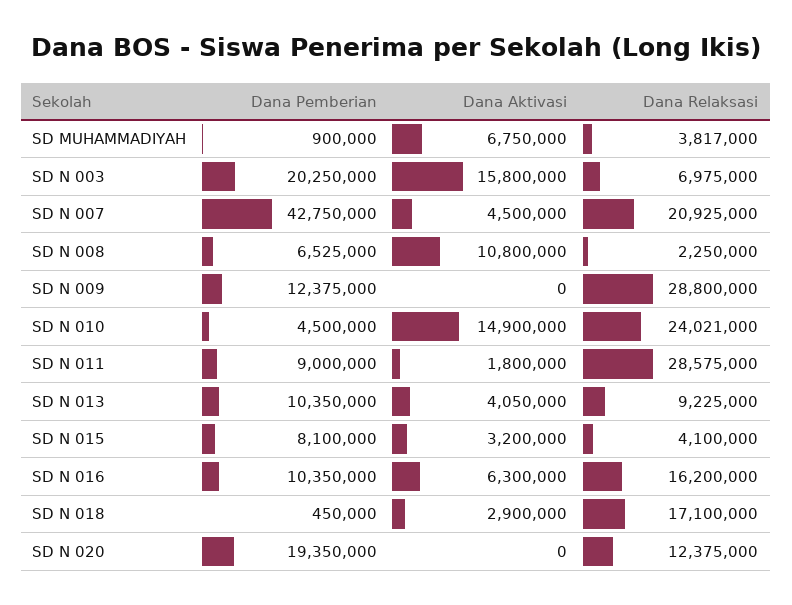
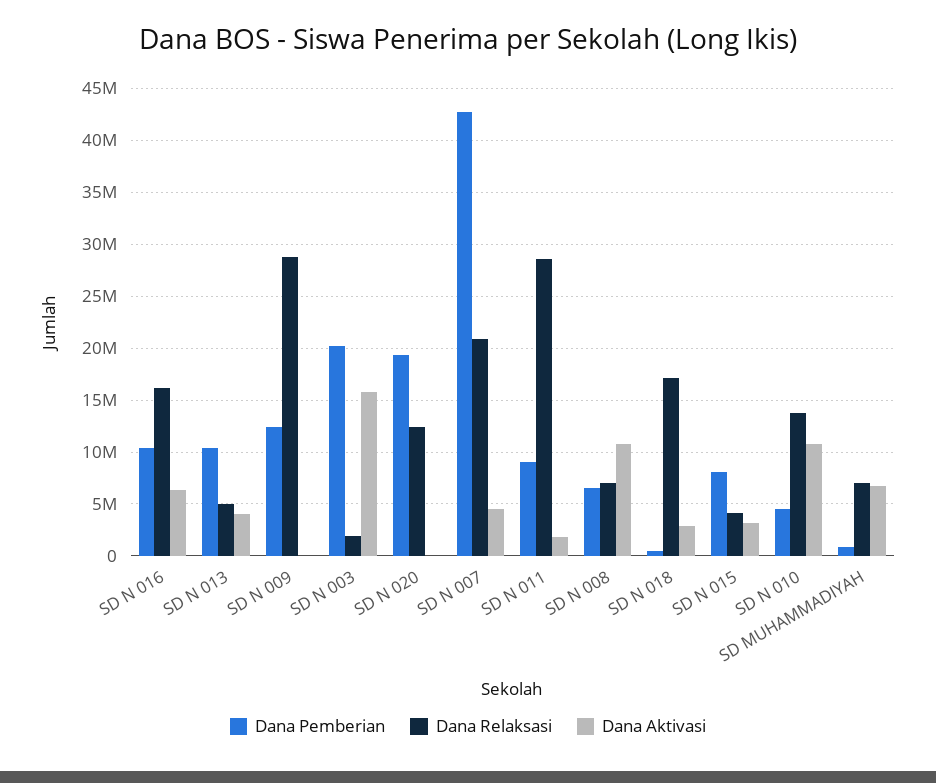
  {
    "Dana Pemberian": {
      "SD MUHAMMADIYAH": 900000,
      "SD N 003": 20250000,
      "SD N 007": 42750000,
      "SD N 008": 6525000,
      "SD N 009": 12375000,
      "SD N 010": 4500000,
      "SD N 011": 9000000,
      "SD N 013": 10350000,
      "SD N 015": 8100000,
      "SD N 016": 10350000,
      "SD N 018": 450000,
      "SD N 020": 19350000
    },
    "Dana Aktivasi": {
      "SD MUHAMMADIYAH": 6750000,
      "SD N 003": 15800000,
      "SD N 007": 4500000,
      "SD N 008": 10800000,
      "SD N 009": 0,
-     "SD N 010": 14900000,
+     "SD N 010": 11000000,
      "SD N 011": 1800000,
      "SD N 013": 4050000,
      "SD N 015": 3200000,
      "SD N 016": 6300000,
      "SD N 018": 2900000,
      "SD N 020": 0
    },
    "Dana Relaksasi": {
-     "SD MUHAMMADIYAH": 3817000,
+     "SD MUHAMMADIYAH": 7000000,
-     "SD N 003": 6975000,
+     "SD N 003": 2000000,
      "SD N 007": 20925000,
-     "SD N 008": 2250000,
+     "SD N 008": 7000000,
      "SD N 009": 28800000,
-     "SD N 010": 24021000,
+     "SD N 010": 14000000,
      "SD N 011": 28575000,
-     "SD N 013": 9225000,
+     "SD N 013": 5000000,
      "SD N 015": 4100000,
      "SD N 016": 16200000,
      "SD N 018": 17100000,
      "SD N 020": 12375000
    }
  }

